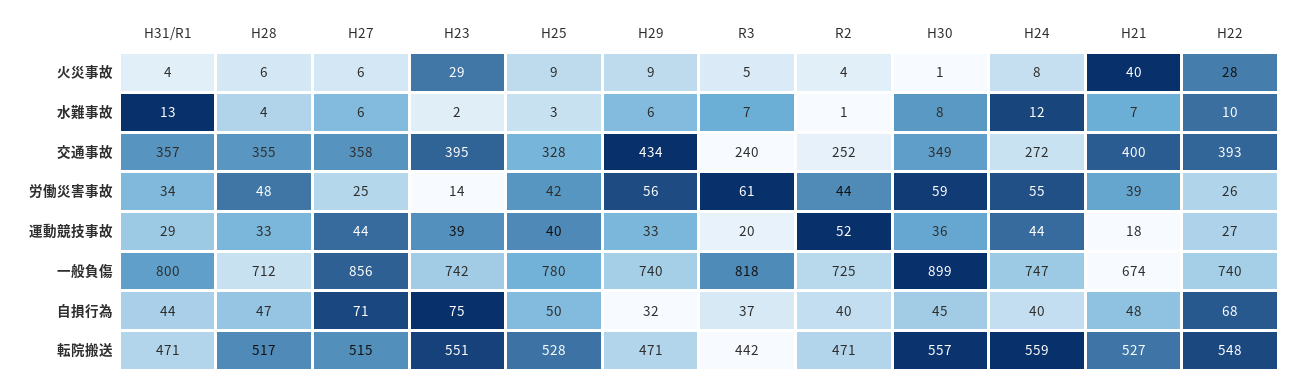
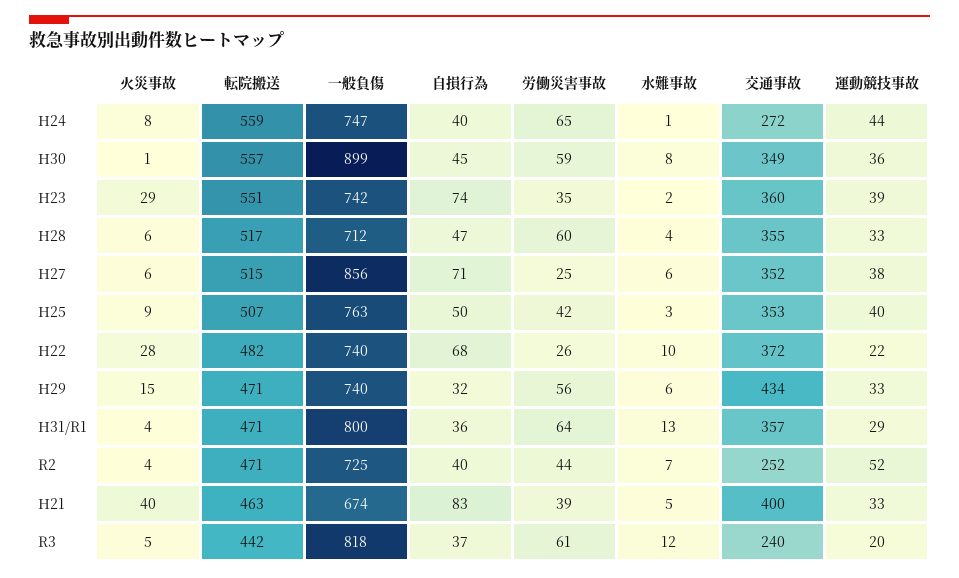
  {
    "H31/R1": {
      "火災事故": 4,
      "水難事故": 13,
      "交通事故": 357,
-     "労働災害事故": 34,
+     "労働災害事故": 64,
      "運動競技事故": 29,
      "一般負傷": 800,
-     "自損行為": 44,
+     "自損行為": 36,
      "転院搬送": 471
    },
    "H28": {
      "火災事故": 6,
      "水難事故": 4,
      "交通事故": 355,
-     "労働災害事故": 48,
+     "労働災害事故": 60,
      "運動競技事故": 33,
      "一般負傷": 712,
      "自損行為": 47,
      "転院搬送": 517
    },
    "H27": {
      "火災事故": 6,
      "水難事故": 6,
-     "交通事故": 358,
+     "交通事故": 352,
      "労働災害事故": 25,
-     "運動競技事故": 44,
+     "運動競技事故": 38,
      "一般負傷": 856,
      "自損行為": 71,
      "転院搬送": 515
    },
    "H23": {
      "火災事故": 29,
      "水難事故": 2,
-     "交通事故": 395,
+     "交通事故": 360,
-     "労働災害事故": 14,
+     "労働災害事故": 35,
      "運動競技事故": 39,
      "一般負傷": 742,
-     "自損行為": 75,
+     "自損行為": 74,
      "転院搬送": 551
    },
    "H25": {
      "火災事故": 9,
      "水難事故": 3,
-     "交通事故": 328,
+     "交通事故": 353,
      "労働災害事故": 42,
      "運動競技事故": 40,
-     "一般負傷": 780,
+     "一般負傷": 763,
      "自損行為": 50,
-     "転院搬送": 528
+     "転院搬送": 507
    },
    "H29": {
-     "火災事故": 9,
+     "火災事故": 15,
      "水難事故": 6,
      "交通事故": 434,
      "労働災害事故": 56,
      "運動競技事故": 33,
      "一般負傷": 740,
      "自損行為": 32,
      "転院搬送": 471
    },
    "R3": {
      "火災事故": 5,
-     "水難事故": 7,
+     "水難事故": 12,
      "交通事故": 240,
      "労働災害事故": 61,
      "運動競技事故": 20,
      "一般負傷": 818,
      "自損行為": 37,
      "転院搬送": 442
    },
    "R2": {
      "火災事故": 4,
-     "水難事故": 1,
+     "水難事故": 7,
      "交通事故": 252,
      "労働災害事故": 44,
      "運動競技事故": 52,
      "一般負傷": 725,
      "自損行為": 40,
      "転院搬送": 471
    },
    "H30": {
      "火災事故": 1,
      "水難事故": 8,
      "交通事故": 349,
      "労働災害事故": 59,
      "運動競技事故": 36,
      "一般負傷": 899,
      "自損行為": 45,
      "転院搬送": 557
    },
    "H24": {
      "火災事故": 8,
-     "水難事故": 12,
+     "水難事故": 1,
      "交通事故": 272,
-     "労働災害事故": 55,
+     "労働災害事故": 65,
      "運動競技事故": 44,
      "一般負傷": 747,
      "自損行為": 40,
      "転院搬送": 559
    },
    "H21": {
      "火災事故": 40,
-     "水難事故": 7,
+     "水難事故": 5,
      "交通事故": 400,
      "労働災害事故": 39,
-     "運動競技事故": 18,
+     "運動競技事故": 33,
      "一般負傷": 674,
-     "自損行為": 48,
+     "自損行為": 83,
-     "転院搬送": 527
+     "転院搬送": 463
    },
    "H22": {
      "火災事故": 28,
      "水難事故": 10,
-     "交通事故": 393,
+     "交通事故": 372,
      "労働災害事故": 26,
-     "運動競技事故": 27,
+     "運動競技事故": 22,
      "一般負傷": 740,
      "自損行為": 68,
-     "転院搬送": 548
+     "転院搬送": 482
    }
  }

